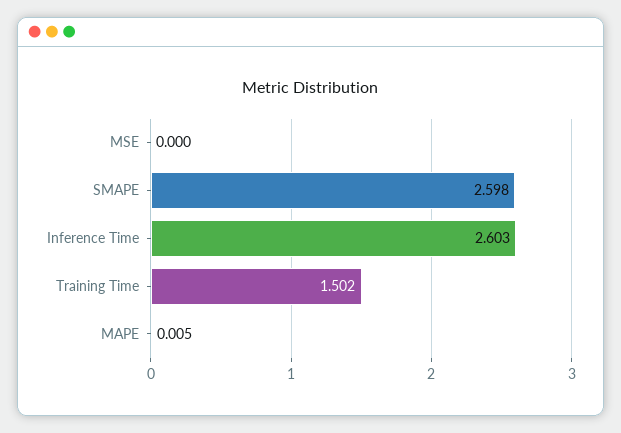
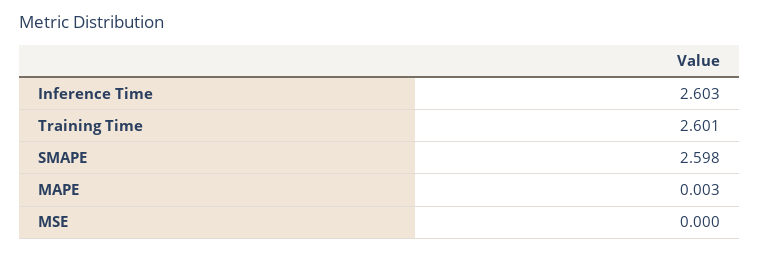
  {
    "MSE": 0,
    "SMAPE": 2.598,
    "Inference Time": 2.603,
-   "Training Time": 1.502,
+   "Training Time": 2.601,
-   "MAPE": 0.005
+   "MAPE": 0.003
  }

